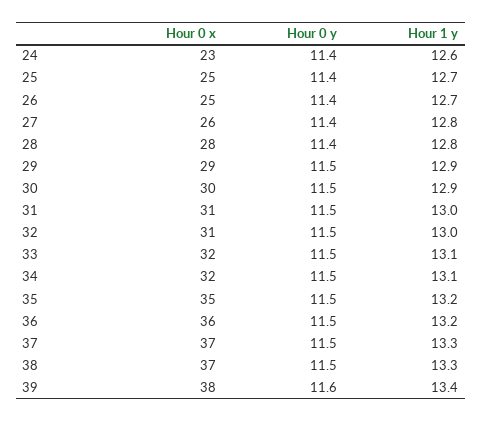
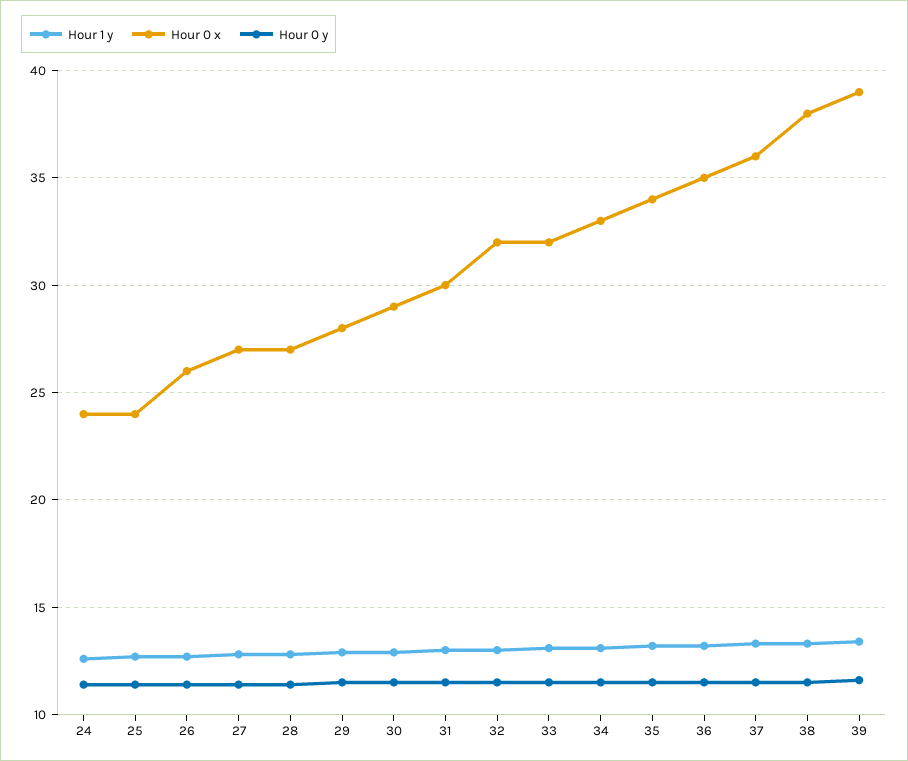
  {
    "Hour 0 x": {
-     "24": 23,
+     "24": 24,
-     "25": 25,
+     "25": 24,
-     "26": 25,
+     "26": 26,
-     "27": 26,
+     "27": 27,
-     "28": 28,
+     "28": 27,
-     "29": 29,
+     "29": 28,
-     "30": 30,
+     "30": 29,
-     "31": 31,
+     "31": 30,
-     "32": 31,
+     "32": 32,
      "33": 32,
-     "34": 32,
+     "34": 33,
-     "35": 35,
+     "35": 34,
-     "36": 36,
+     "36": 35,
-     "37": 37,
+     "37": 36,
-     "38": 37,
+     "38": 38,
-     "39": 38
+     "39": 39
    },
    "Hour 0 y": {
      "24": 11.4,
      "25": 11.4,
      "26": 11.4,
      "27": 11.4,
      "28": 11.4,
      "29": 11.5,
      "30": 11.5,
      "31": 11.5,
      "32": 11.5,
      "33": 11.5,
      "34": 11.5,
      "35": 11.5,
      "36": 11.5,
      "37": 11.5,
      "38": 11.5,
      "39": 11.6
    },
    "Hour 1 y": {
      "24": 12.6,
      "25": 12.7,
      "26": 12.7,
      "27": 12.8,
      "28": 12.8,
      "29": 12.9,
      "30": 12.9,
      "31": 13,
      "32": 13,
      "33": 13.1,
      "34": 13.1,
      "35": 13.2,
      "36": 13.2,
      "37": 13.3,
      "38": 13.3,
      "39": 13.4
    }
  }

